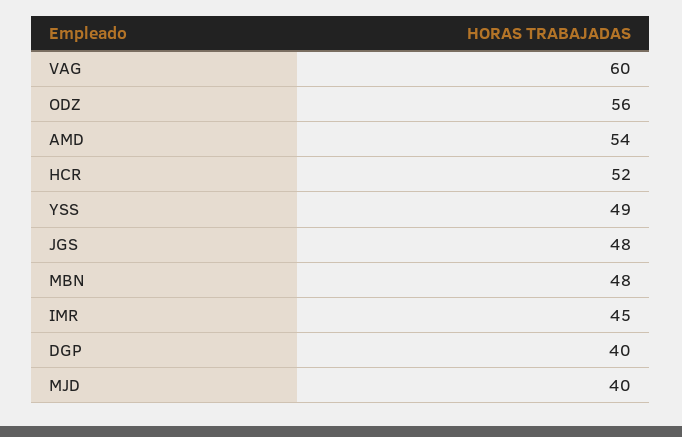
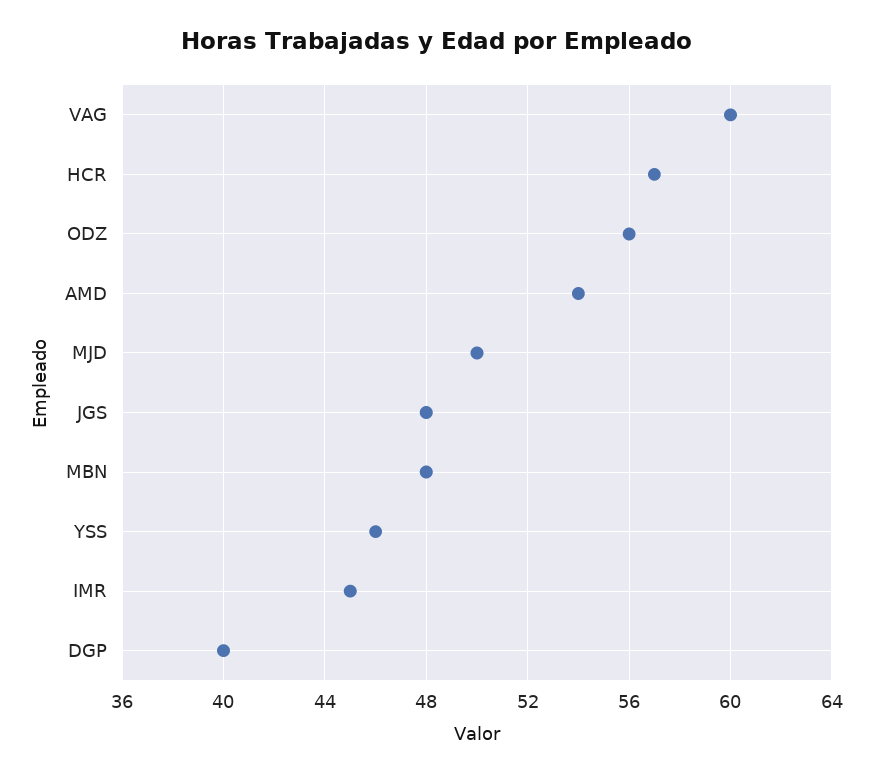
  {
    "VAG": 60,
    "ODZ": 56,
    "AMD": 54,
-   "HCR": 52,
+   "HCR": 57,
-   "YSS": 49,
+   "YSS": 46,
    "JGS": 48,
    "MBN": 48,
    "IMR": 45,
    "DGP": 40,
-   "MJD": 40
+   "MJD": 50
  }

